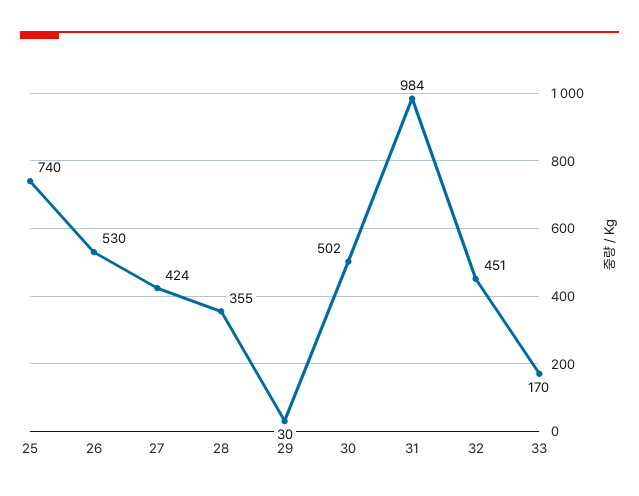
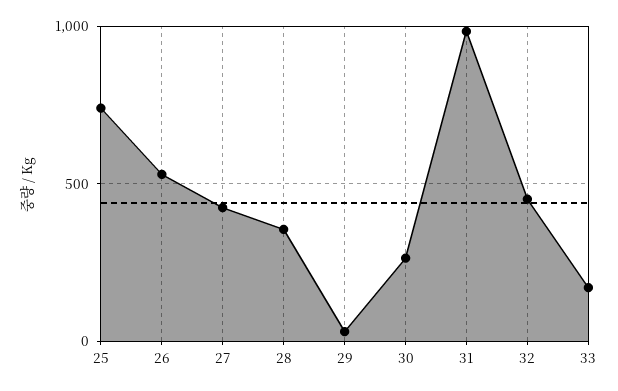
  {
    "25": 740,
    "26": 530,
    "27": 424,
    "28": 355,
    "29": 30,
-   "30": 502,
+   "30": 250,
    "31": 984,
    "32": 451,
    "33": 170
  }

